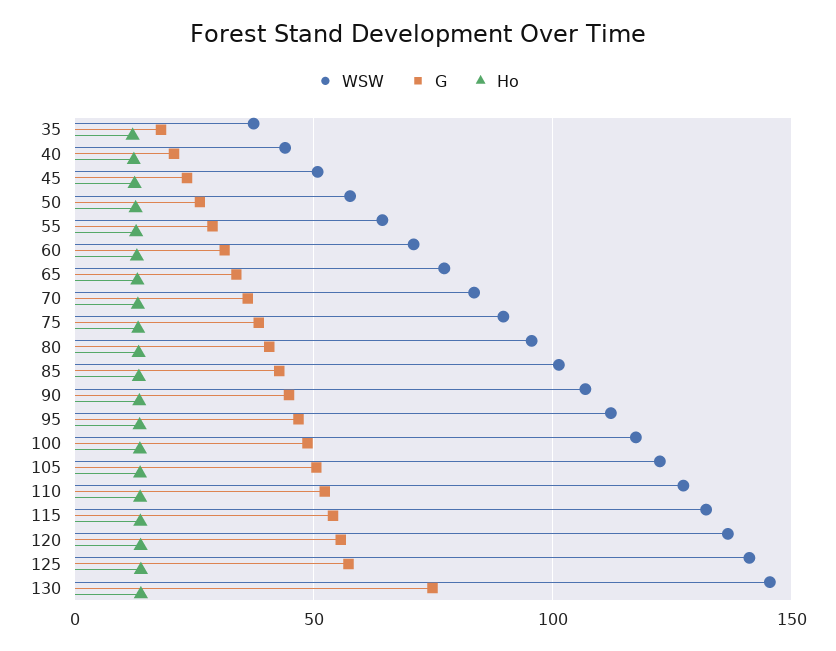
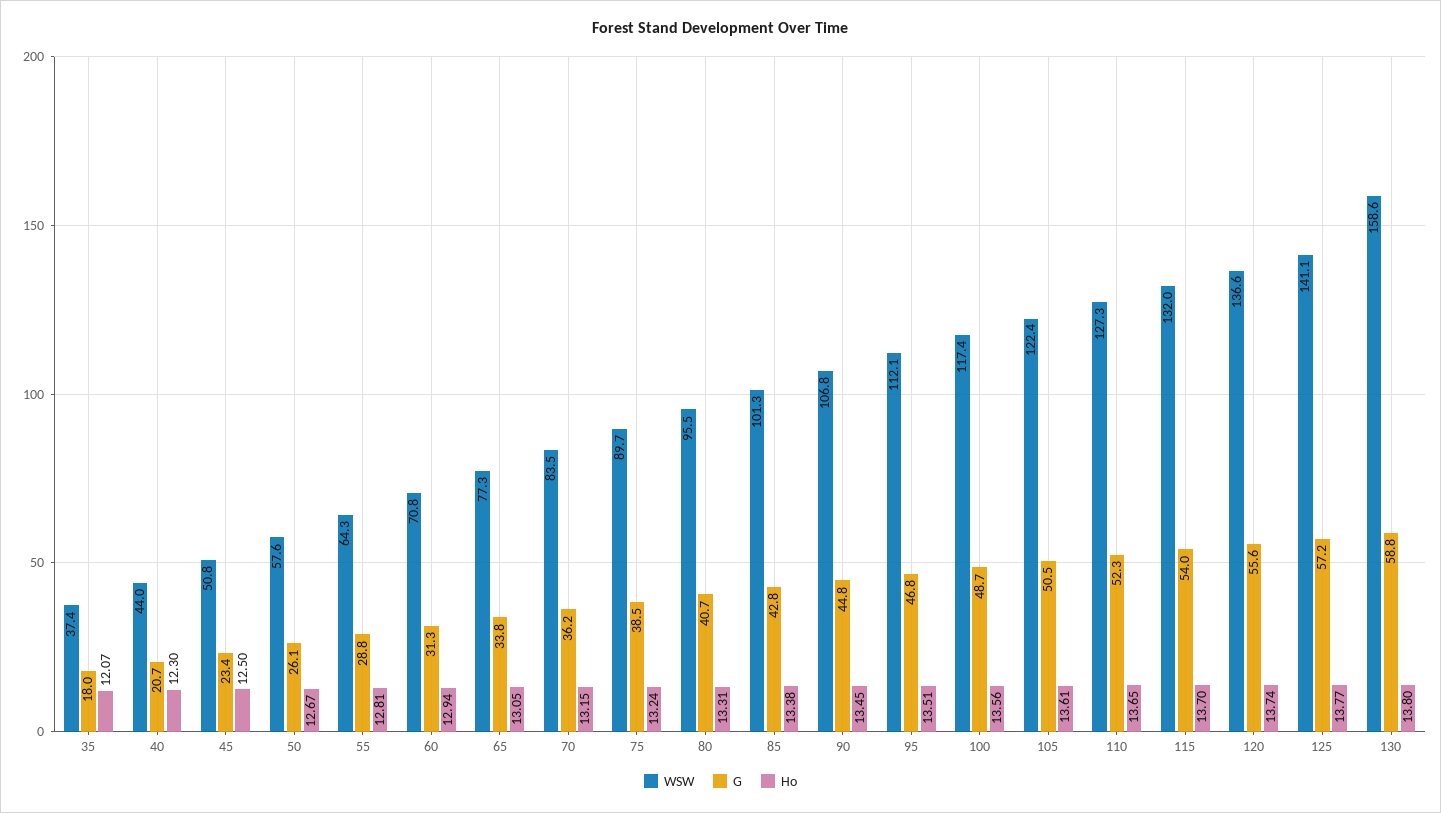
  {
    "WSW": {
      "35": 37.4,
      "40": 44,
      "45": 50.8,
      "50": 57.6,
      "55": 64.3,
      "60": 70.8,
      "65": 77.3,
      "70": 83.5,
      "75": 89.7,
      "80": 95.5,
      "85": 101.3,
      "90": 106.8,
      "95": 112.1,
      "100": 117.4,
      "105": 122.4,
      "110": 127.3,
      "115": 132,
      "120": 136.6,
      "125": 141.1,
-     "130": 145
+     "130": 158.6
    },
    "G": {
      "35": 18,
      "40": 20.7,
      "45": 23.4,
      "50": 26.1,
      "55": 28.8,
      "60": 31.3,
      "65": 33.8,
      "70": 36.2,
      "75": 38.5,
      "80": 40.7,
      "85": 42.8,
      "90": 44.8,
      "95": 46.8,
      "100": 48.7,
      "105": 50.5,
      "110": 52.3,
      "115": 54,
      "120": 55.6,
      "125": 57.2,
-     "130": 75
+     "130": 58.8
    },
    "Ho": {
      "35": 12.07,
      "40": 12.3,
      "45": 12.5,
      "50": 12.67,
      "55": 12.81,
      "60": 12.94,
      "65": 13.05,
      "70": 13.15,
      "75": 13.24,
      "80": 13.31,
      "85": 13.38,
      "90": 13.45,
      "95": 13.51,
      "100": 13.56,
      "105": 13.61,
      "110": 13.65,
      "115": 13.7,
      "120": 13.74,
      "125": 13.77,
      "130": 13.8
    }
  }

